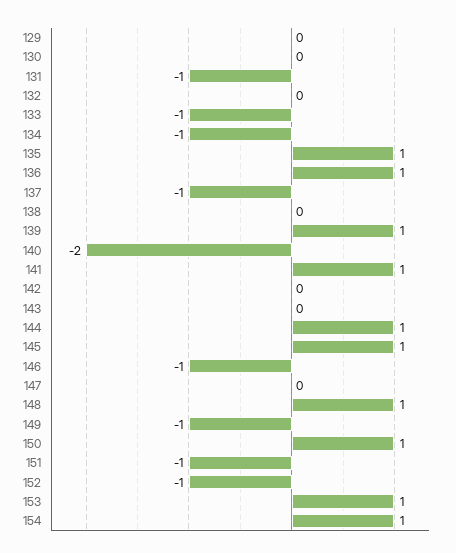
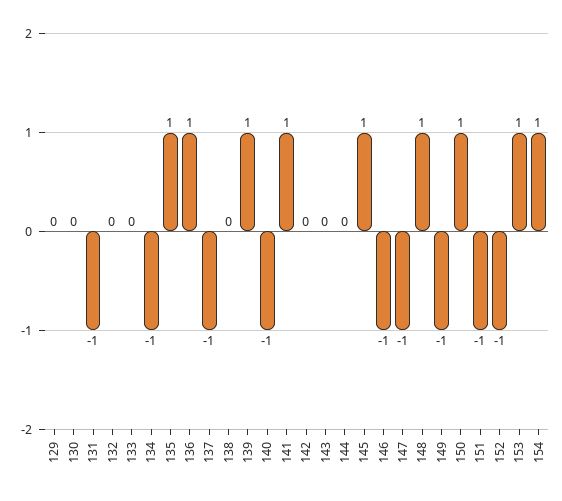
  {
    "129": 0,
    "130": 0,
    "131": -1,
    "132": 0,
-   "133": -1,
+   "133": 0,
    "134": -1,
    "135": 1,
    "136": 1,
    "137": -1,
    "138": 0,
    "139": 1,
-   "140": -2,
+   "140": -1,
    "141": 1,
    "142": 0,
    "143": 0,
-   "144": 1,
+   "144": 0,
    "145": 1,
    "146": -1,
-   "147": 0,
+   "147": -1,
    "148": 1,
    "149": -1,
    "150": 1,
    "151": -1,
    "152": -1,
    "153": 1,
    "154": 1
  }

